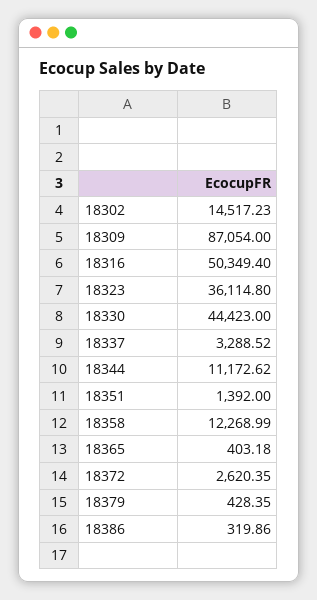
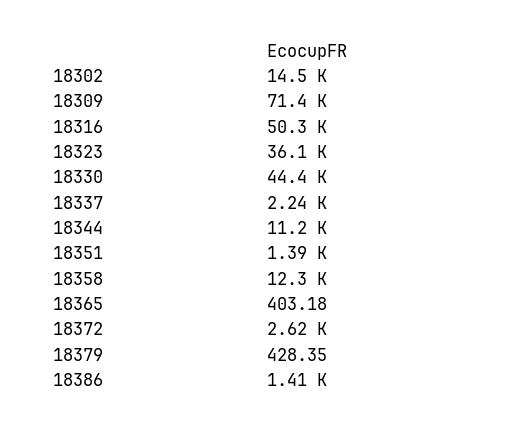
  {
    "18302": 14517.23,
-   "18309": 87054,
+   "18309": 71400,
    "18316": 50349.4,
    "18323": 36114.8,
    "18330": 44423,
-   "18337": 3288.52,
+   "18337": 2240,
    "18344": 11172.62,
    "18351": 1392,
    "18358": 12268.99,
    "18365": 403.18,
    "18372": 2620.35,
    "18379": 428.35,
-   "18386": 319.86
+   "18386": 1410
  }

